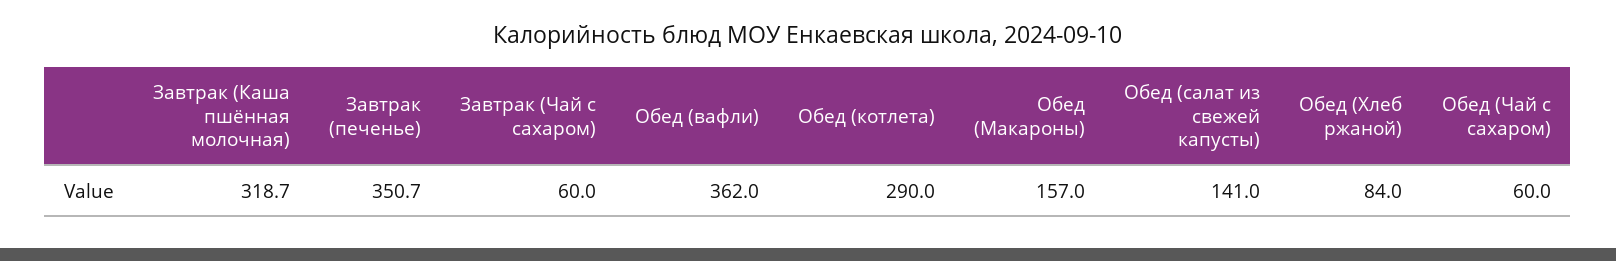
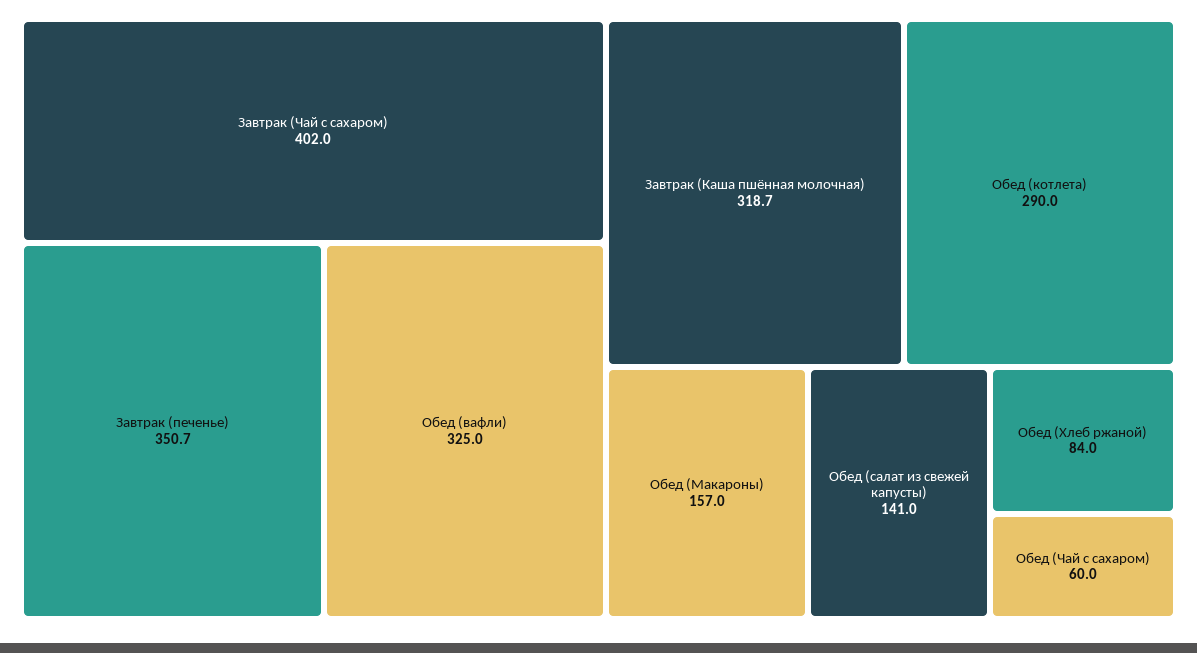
  {
    "Завтрак (Каша пшённая молочная)": 318.7,
    "Завтрак (печенье)": 350.7,
-   "Завтрак (Чай с сахаром)": 60,
+   "Завтрак (Чай с сахаром)": 402,
-   "Обед (вафли)": 362,
+   "Обед (вафли)": 325,
    "Обед (котлета)": 290,
    "Обед (Макароны)": 157,
    "Обед (салат из свежей капусты)": 141,
    "Обед (Хлеб ржаной)": 84,
    "Обед (Чай с сахаром)": 60
  }

